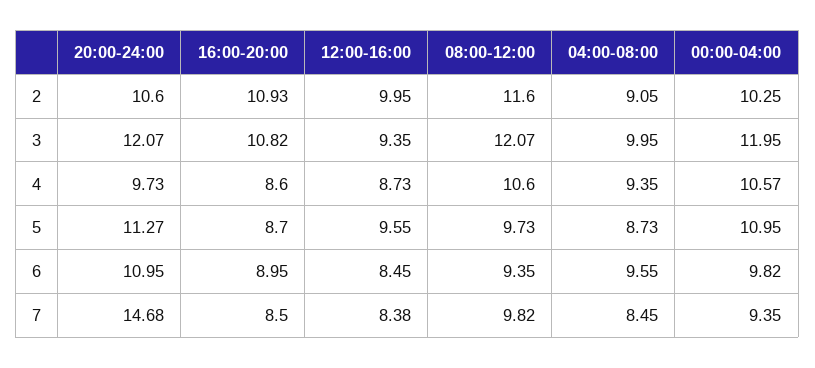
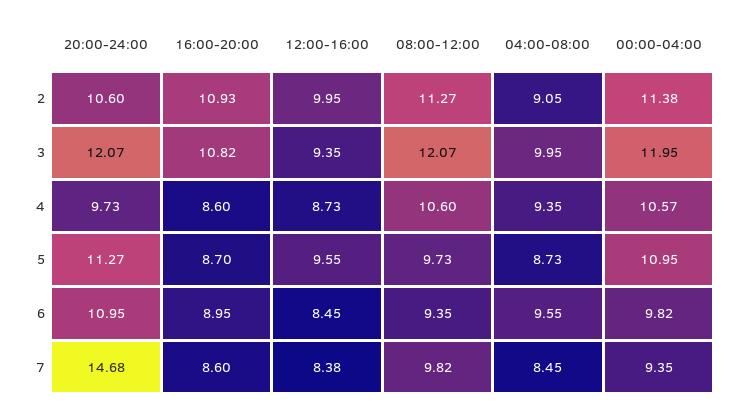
  {
    "20:00-24:00": {
      "2": 10.6,
      "3": 12.07,
      "4": 9.73,
      "5": 11.27,
      "6": 10.95,
      "7": 14.68
    },
    "16:00-20:00": {
      "2": 10.93,
      "3": 10.82,
      "4": 8.6,
      "5": 8.7,
      "6": 8.95,
-     "7": 8.5
+     "7": 8.6
    },
    "12:00-16:00": {
      "2": 9.95,
      "3": 9.35,
      "4": 8.73,
      "5": 9.55,
      "6": 8.45,
      "7": 8.38
    },
    "08:00-12:00": {
-     "2": 11.6,
+     "2": 11.27,
      "3": 12.07,
      "4": 10.6,
      "5": 9.73,
      "6": 9.35,
      "7": 9.82
    },
    "04:00-08:00": {
      "2": 9.05,
      "3": 9.95,
      "4": 9.35,
      "5": 8.73,
      "6": 9.55,
      "7": 8.45
    },
    "00:00-04:00": {
-     "2": 10.25,
+     "2": 11.38,
      "3": 11.95,
      "4": 10.57,
      "5": 10.95,
      "6": 9.82,
      "7": 9.35
    }
  }

